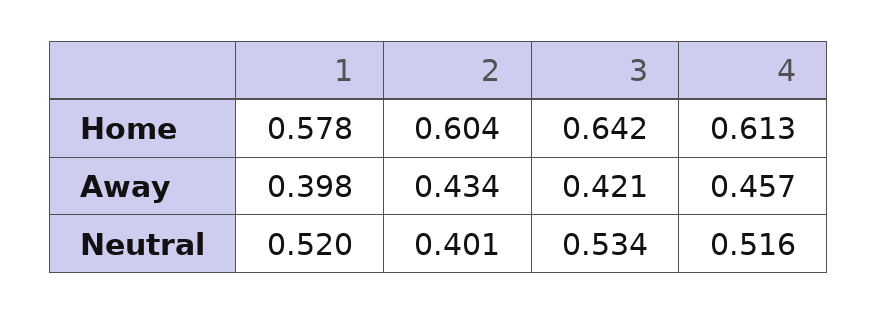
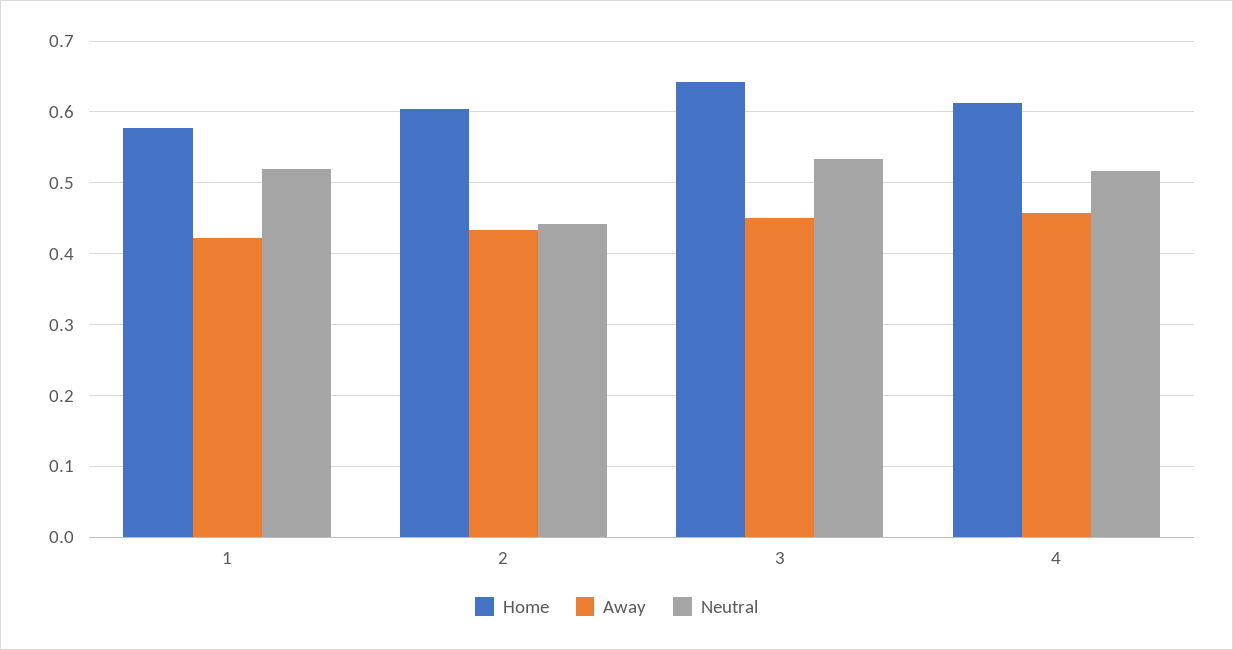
  {
    "Home": {
      "1": 0.578,
      "2": 0.604,
      "3": 0.642,
      "4": 0.613
    },
    "Away": {
-     "1": 0.398,
+     "1": 0.42,
      "2": 0.434,
-     "3": 0.421,
+     "3": 0.45,
      "4": 0.457
    },
    "Neutral": {
      "1": 0.52,
-     "2": 0.401,
+     "2": 0.44,
      "3": 0.534,
      "4": 0.516
    }
  }

